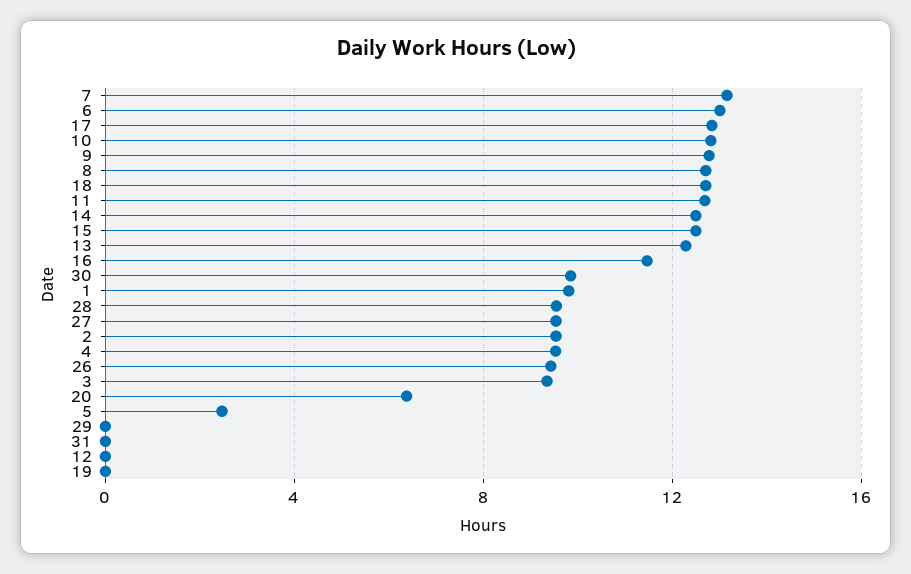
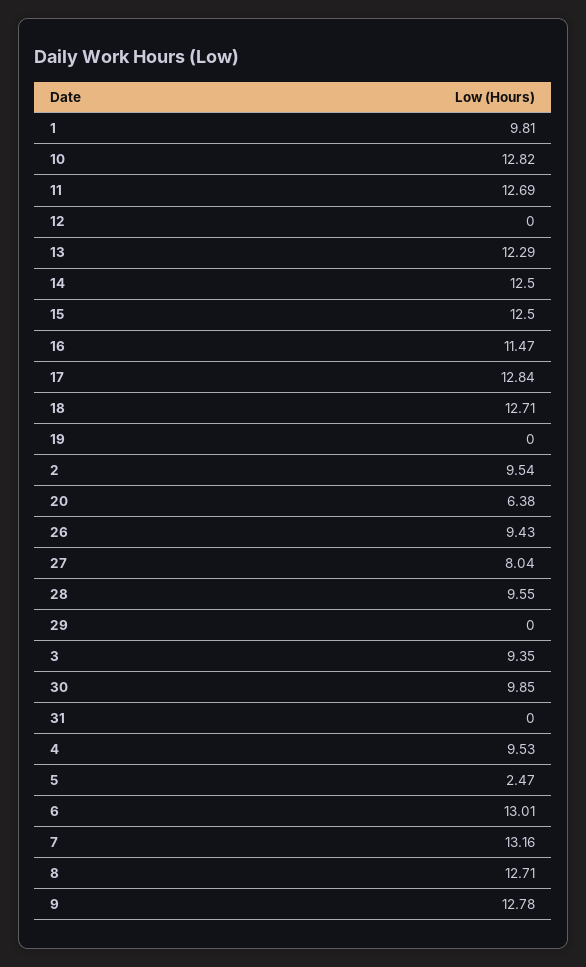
  {
    "7": 13.16,
    "6": 13.01,
    "17": 12.84,
    "10": 12.82,
    "9": 12.78,
    "8": 12.71,
    "18": 12.71,
    "11": 12.69,
    "14": 12.5,
    "15": 12.5,
    "13": 12.29,
    "16": 11.47,
    "30": 9.85,
    "1": 9.81,
    "28": 9.55,
-   "27": 9.5,
+   "27": 8.04,
    "2": 9.54,
    "4": 9.53,
    "26": 9.43,
    "3": 9.35,
    "20": 6.38,
    "5": 2.47,
    "29": 0,
    "31": 0,
    "12": 0,
    "19": 0
  }

